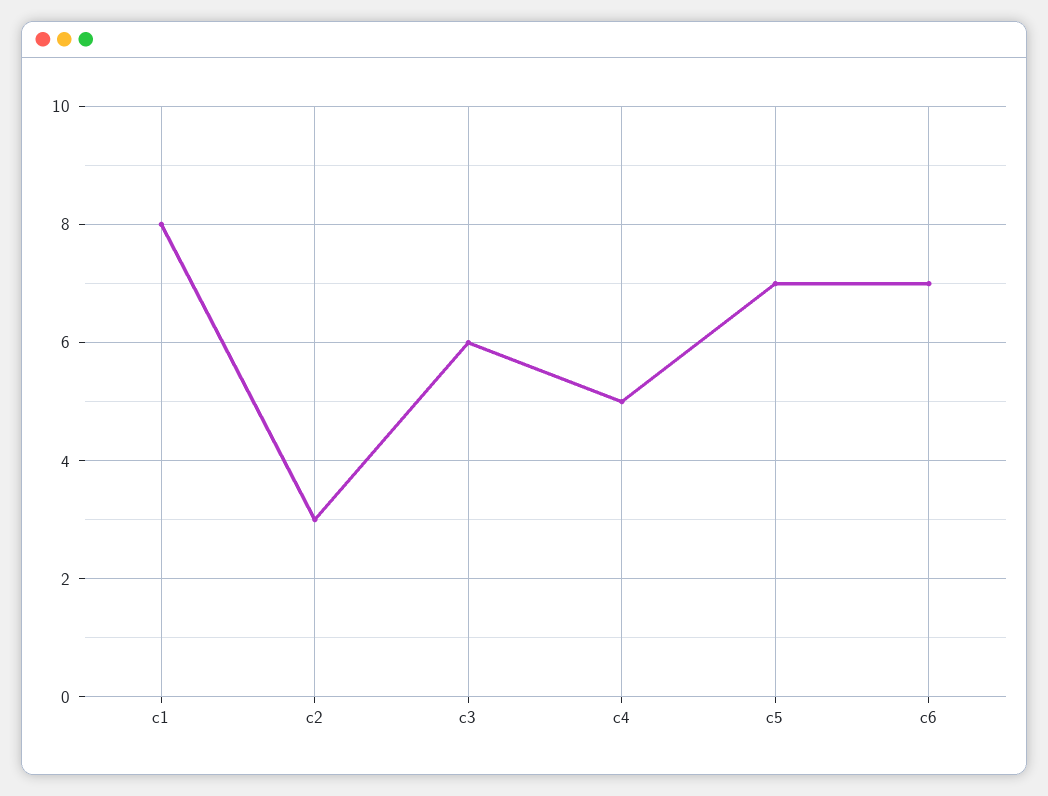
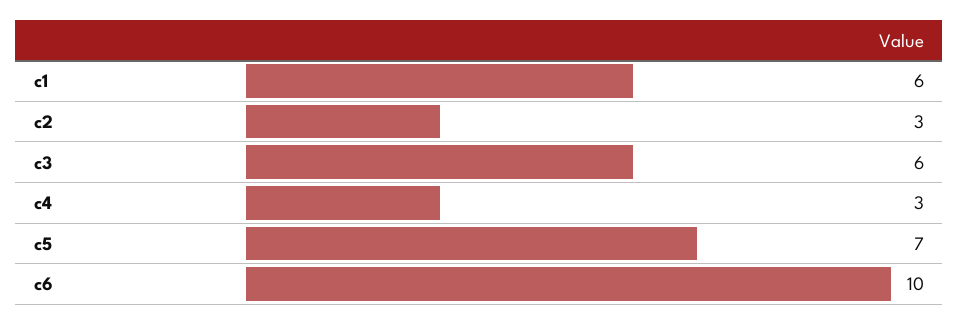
  {
-   "c1": 8,
+   "c1": 6,
    "c2": 3,
    "c3": 6,
-   "c4": 5,
+   "c4": 3,
    "c5": 7,
-   "c6": 7
+   "c6": 10
  }

